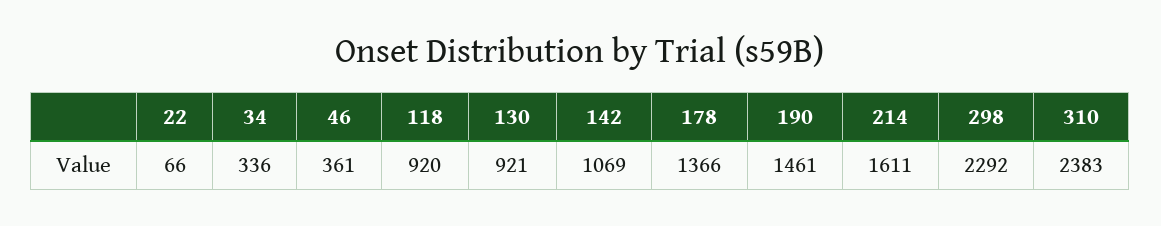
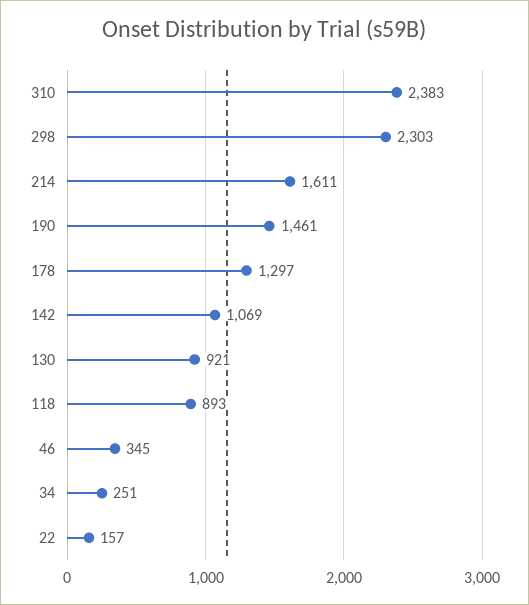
  {
-   "22": 66,
+   "22": 157,
-   "34": 336,
+   "34": 251,
-   "46": 361,
+   "46": 345,
-   "118": 920,
+   "118": 893,
    "130": 921,
    "142": 1069,
-   "178": 1366,
+   "178": 1297,
    "190": 1461,
    "214": 1611,
-   "298": 2292,
+   "298": 2303,
    "310": 2383
  }

